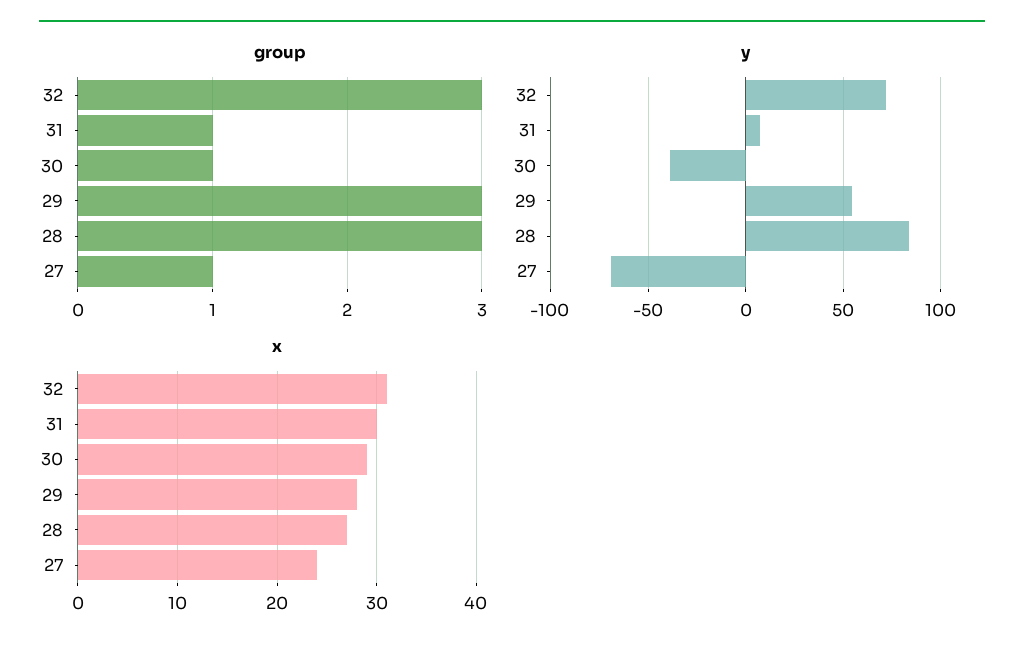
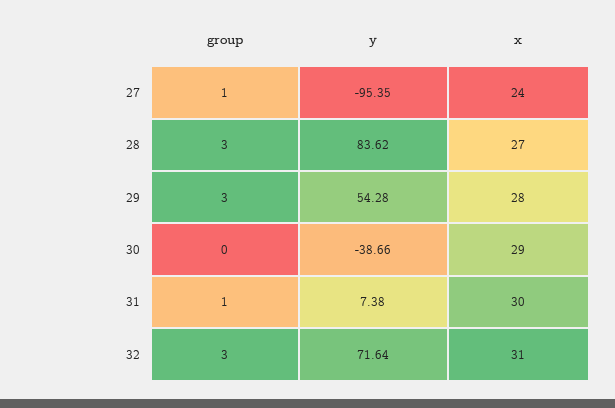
  {
    "group": {
      "32": 3,
      "31": 1,
-     "30": 1,
+     "30": 0,
      "29": 3,
      "28": 3,
      "27": 1
    },
    "y": {
      "32": 71.64,
      "31": 7.38,
      "30": -38.66,
      "29": 54.28,
      "28": 83.62,
-     "27": -70
+     "27": -95.35
    },
    "x": {
      "32": 31,
      "31": 30,
      "30": 29,
      "29": 28,
      "28": 27,
      "27": 24
    }
  }

